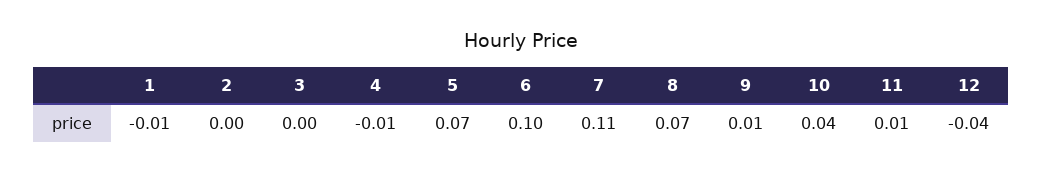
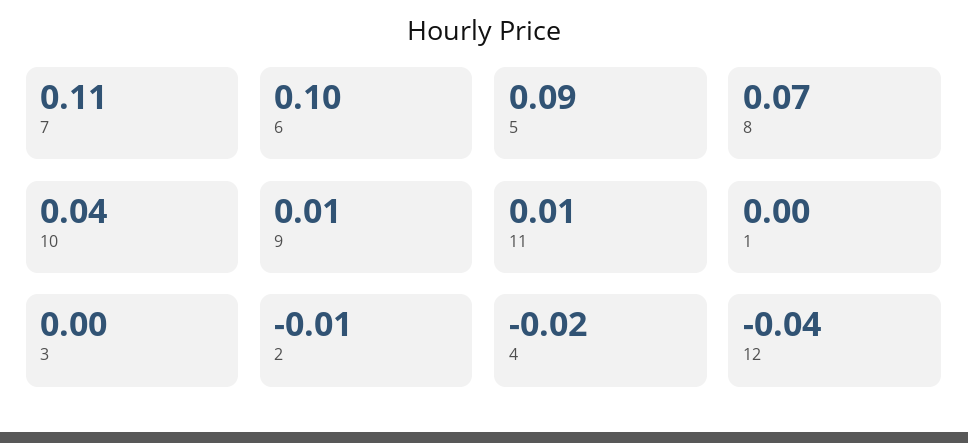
  {
-   "1": -0.01,
+   "1": 0,
-   "2": 0,
+   "2": -0.01,
    "3": 0,
-   "4": -0.01,
+   "4": -0.02,
-   "5": 0.07,
+   "5": 0.09,
    "6": 0.1,
    "7": 0.11,
    "8": 0.07,
    "9": 0.01,
    "10": 0.04,
    "11": 0.01,
    "12": -0.04
  }

